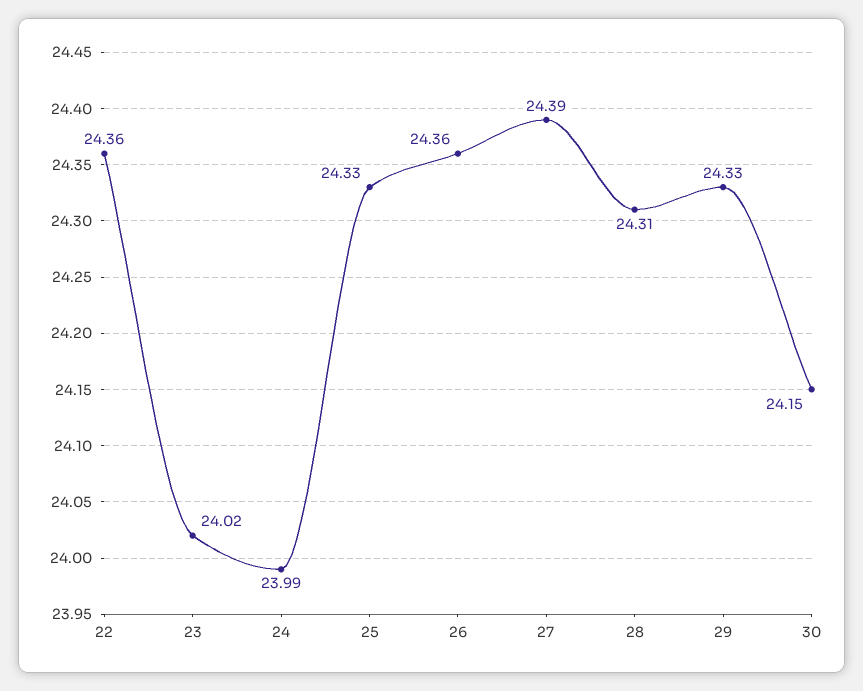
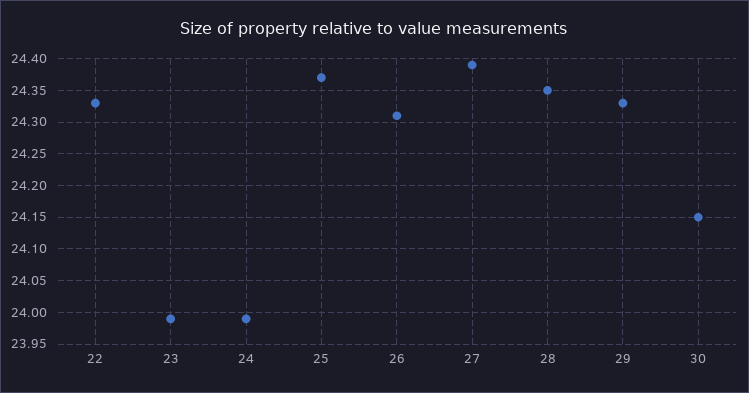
  {
-   "22": 24.36,
+   "22": 24.33,
-   "23": 24.02,
+   "23": 23.99,
    "24": 23.99,
-   "25": 24.33,
+   "25": 24.37,
-   "26": 24.36,
+   "26": 24.31,
    "27": 24.39,
-   "28": 24.31,
+   "28": 24.35,
    "29": 24.33,
    "30": 24.15
  }

